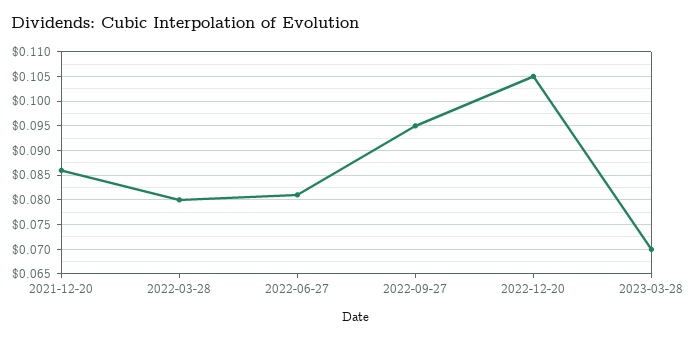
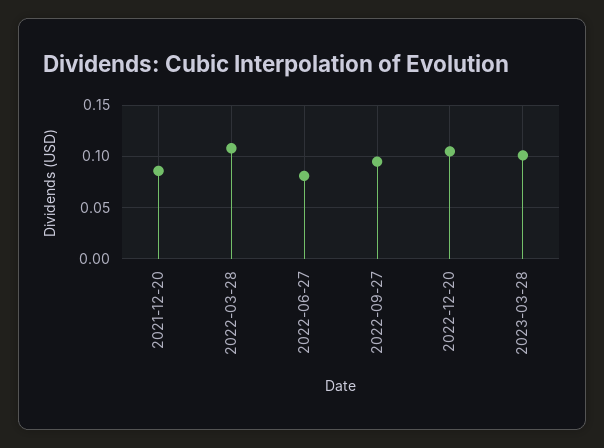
  {
    "2021-12-20": 0.085,
-   "2022-03-28": 0.08,
+   "2022-03-28": 0.11,
    "2022-06-27": 0.08,
    "2022-09-27": 0.095,
    "2022-12-20": 0.105,
-   "2023-03-28": 0.07
+   "2023-03-28": 0.1
  }

